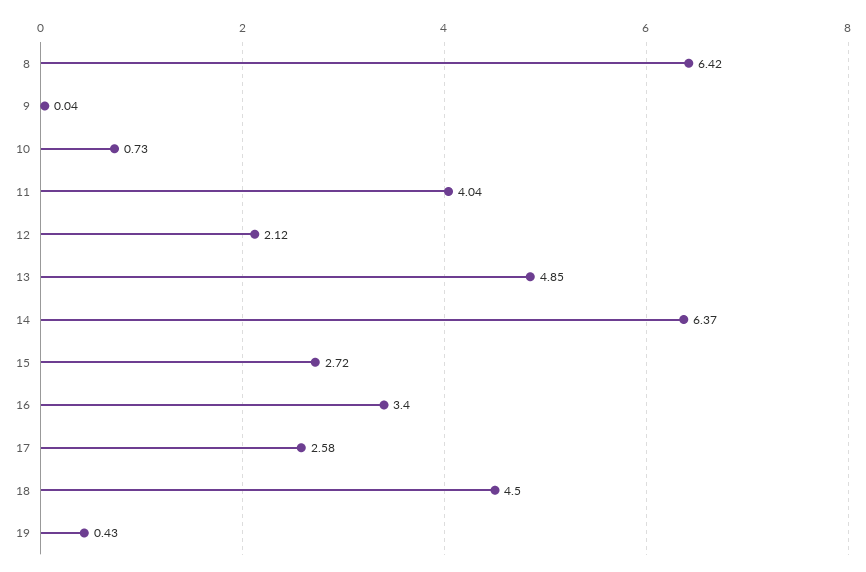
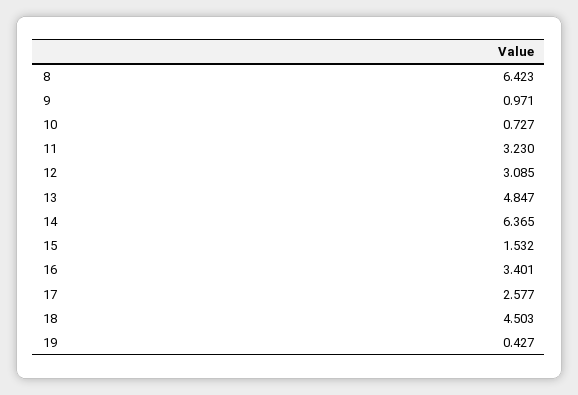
  {
    "8": 6.423,
-   "9": 0.04,
+   "9": 0.971,
    "10": 0.727,
-   "11": 4.04,
+   "11": 3.23,
-   "12": 2.12,
+   "12": 3.085,
    "13": 4.847,
    "14": 6.365,
-   "15": 2.72,
+   "15": 1.532,
    "16": 3.401,
    "17": 2.577,
    "18": 4.503,
    "19": 0.427
  }

